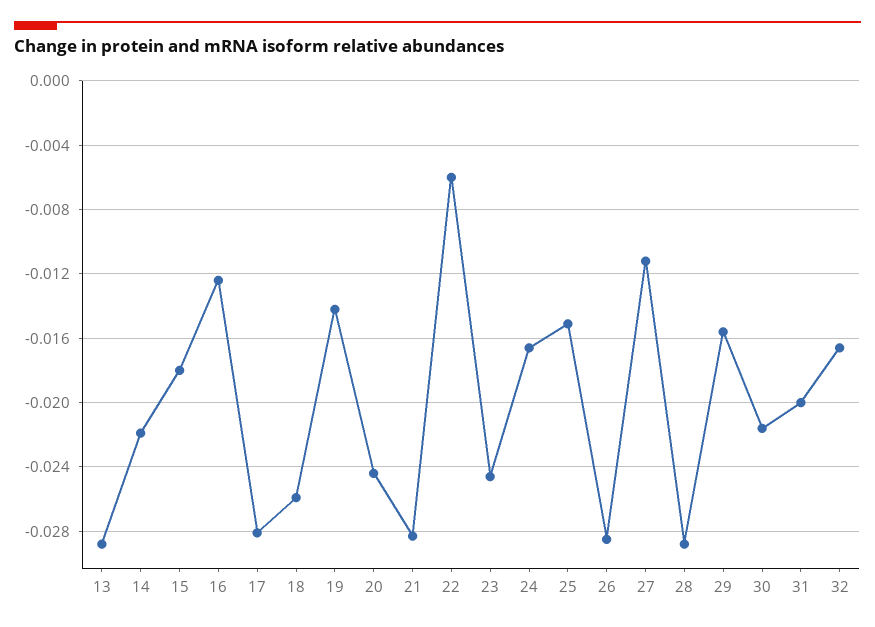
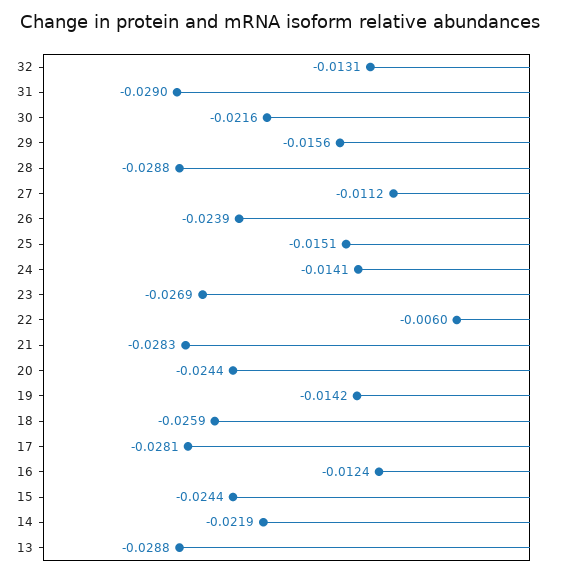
  {
    "13": -0.0288,
    "14": -0.0219,
-   "15": -0.018,
+   "15": -0.0244,
    "16": -0.0124,
    "17": -0.0281,
    "18": -0.0259,
    "19": -0.0142,
    "20": -0.0244,
    "21": -0.0283,
    "22": -0.006,
-   "23": -0.0245,
+   "23": -0.0269,
-   "24": -0.0165,
+   "24": -0.0141,
    "25": -0.0151,
-   "26": -0.0285,
+   "26": -0.0239,
    "27": -0.0112,
    "28": -0.0288,
    "29": -0.0156,
    "30": -0.0216,
-   "31": -0.02,
+   "31": -0.029,
-   "32": -0.0165
+   "32": -0.0131
  }

